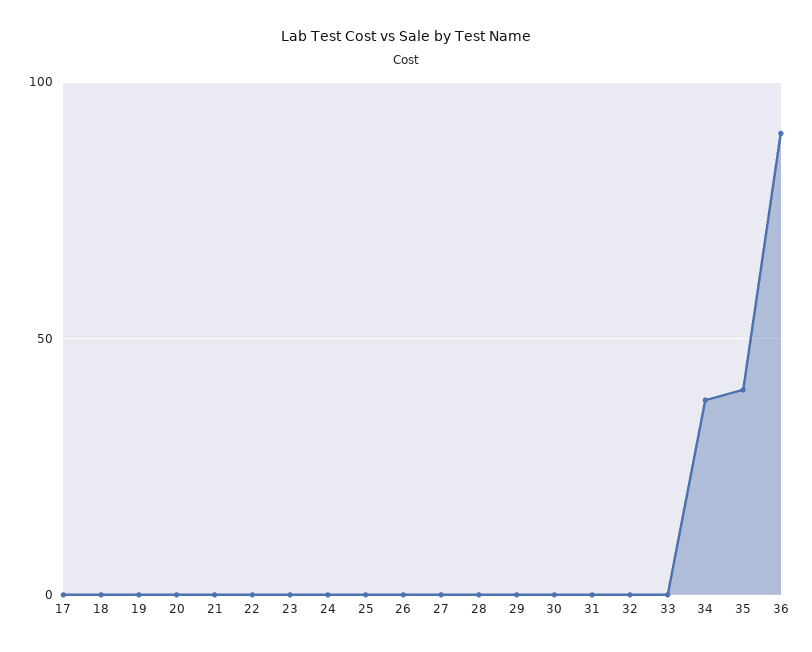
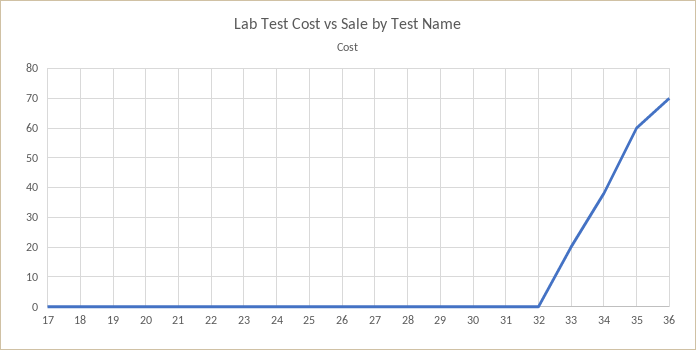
  {
    "17": 0,
    "18": 0,
    "19": 0,
    "20": 0,
    "21": 0,
    "22": 0,
    "23": 0,
    "24": 0,
    "25": 0,
    "26": 0,
    "27": 0,
    "28": 0,
    "29": 0,
    "30": 0,
    "31": 0,
    "32": 0,
-   "33": 0,
+   "33": 20,
    "34": 40,
-   "35": 40,
+   "35": 60,
-   "36": 90
+   "36": 70
  }

